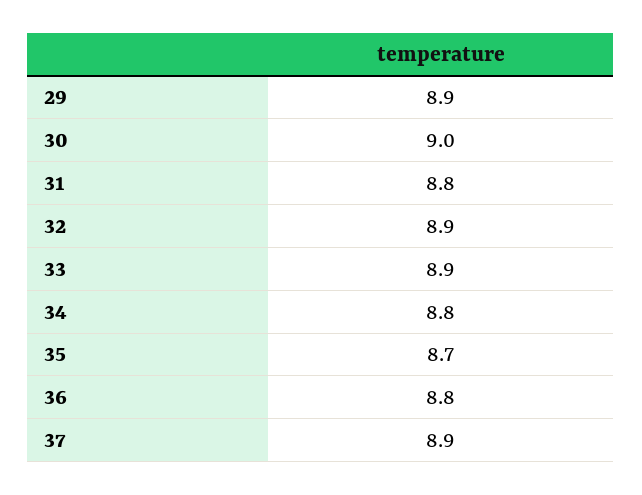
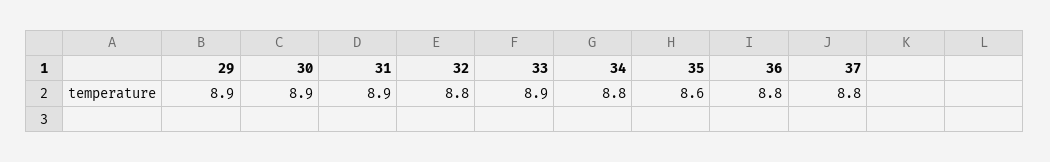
  {
    "29": 8.9,
-   "30": 9,
+   "30": 8.9,
-   "31": 8.8,
+   "31": 8.9,
-   "32": 8.9,
+   "32": 8.8,
    "33": 8.9,
    "34": 8.8,
-   "35": 8.7,
+   "35": 8.6,
    "36": 8.8,
-   "37": 8.9
+   "37": 8.8
  }

